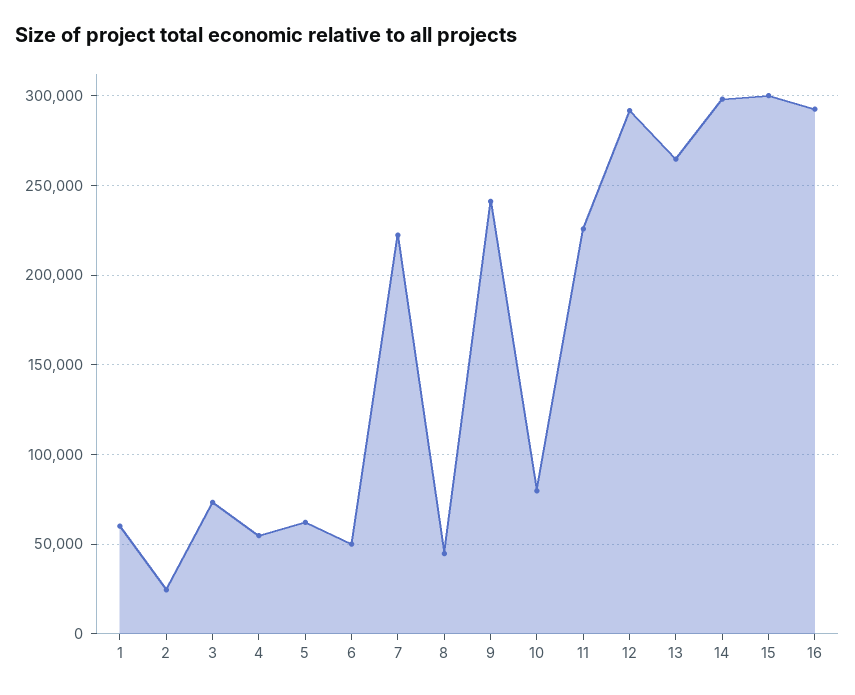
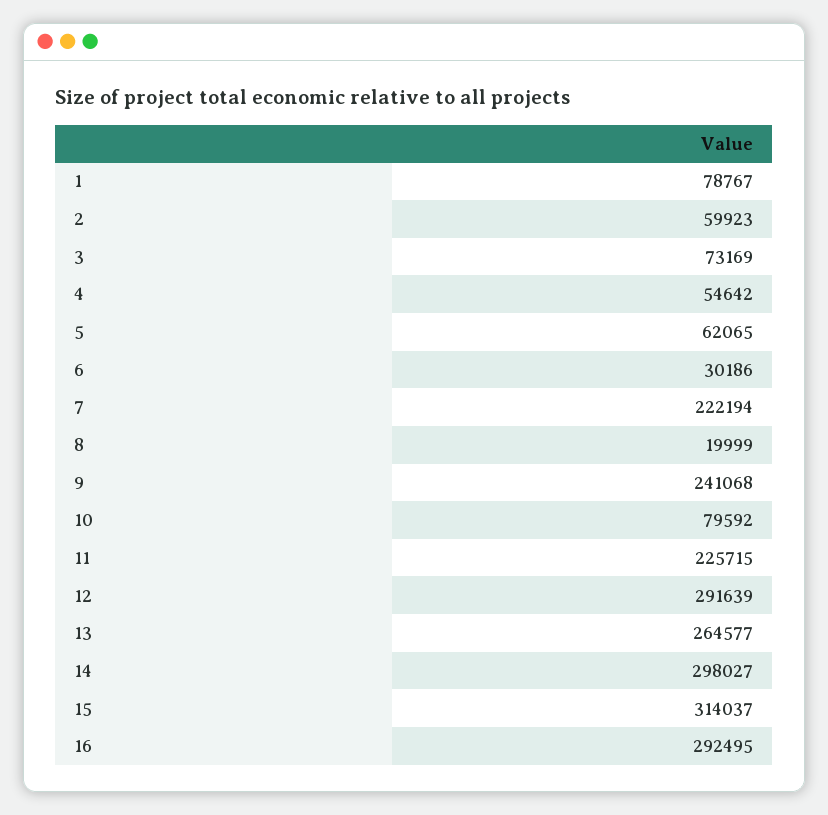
  {
-   "1": 60000,
+   "1": 78767,
-   "2": 25000,
+   "2": 59923,
    "3": 73169,
    "4": 54642,
    "5": 62065,
-   "6": 50000,
+   "6": 30186,
    "7": 222194,
-   "8": 45000,
+   "8": 19999,
    "9": 241068,
    "10": 79592,
    "11": 225715,
    "12": 291639,
    "13": 264577,
    "14": 298027,
-   "15": 300000,
+   "15": 314037,
    "16": 292495
  }

